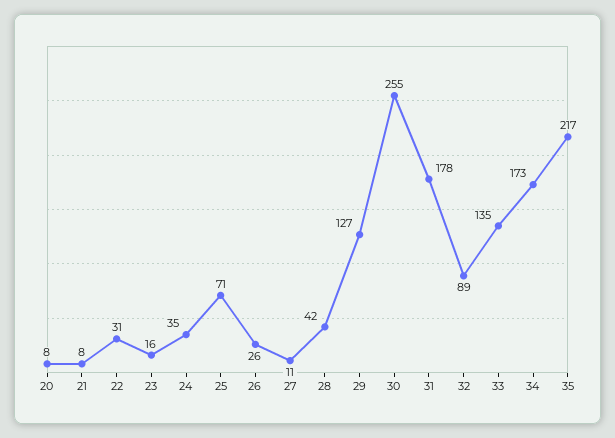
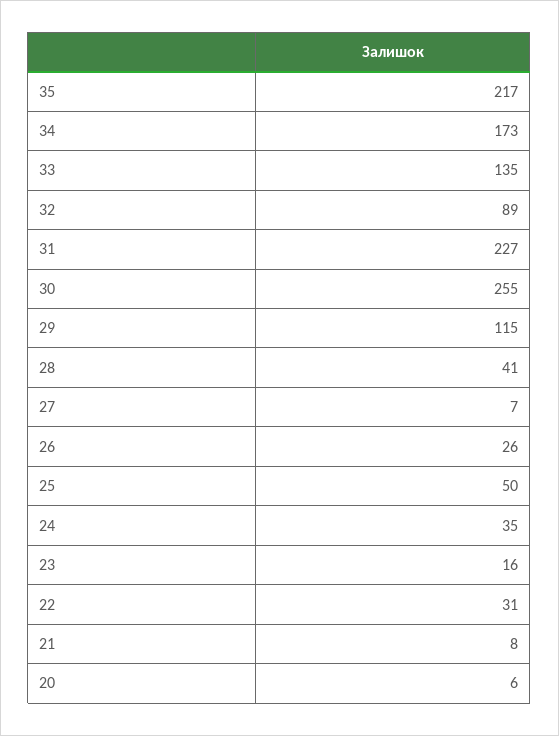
  {
-   "20": 8,
+   "20": 6,
    "21": 8,
    "22": 31,
    "23": 16,
    "24": 35,
-   "25": 71,
+   "25": 50,
    "26": 26,
-   "27": 11,
+   "27": 7,
-   "28": 42,
+   "28": 41,
-   "29": 127,
+   "29": 115,
    "30": 255,
-   "31": 178,
+   "31": 227,
    "32": 89,
    "33": 135,
    "34": 173,
    "35": 217
  }

